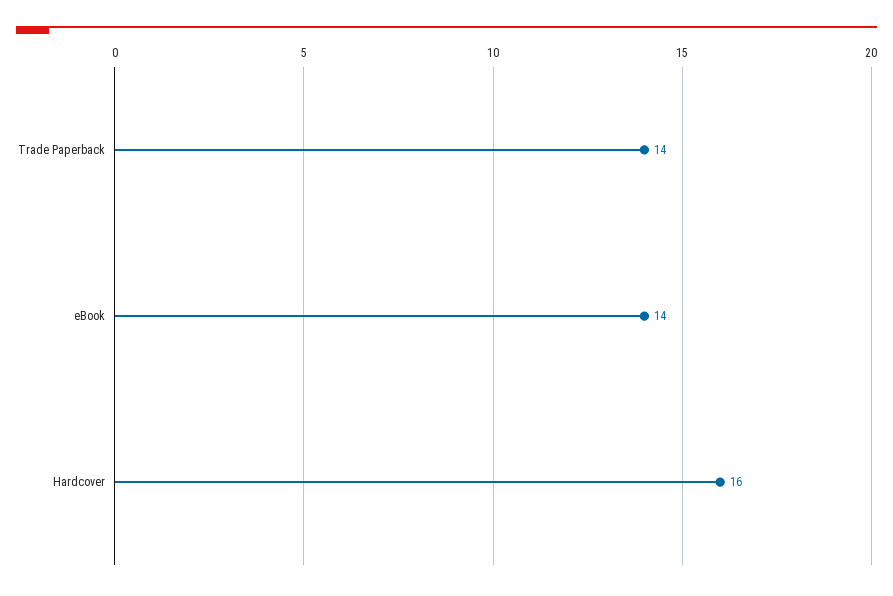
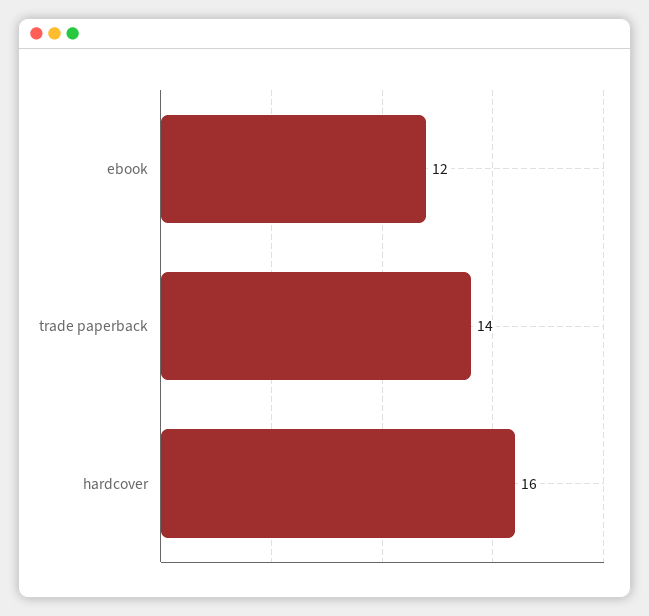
  {
    "Trade Paperback": 14,
-   "eBook": 14,
+   "eBook": 12,
    "Hardcover": 16
  }

